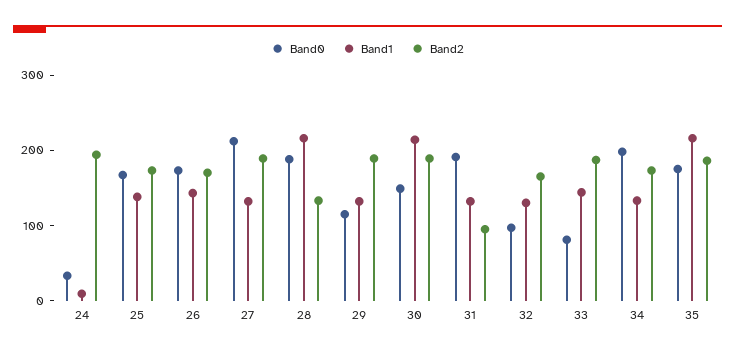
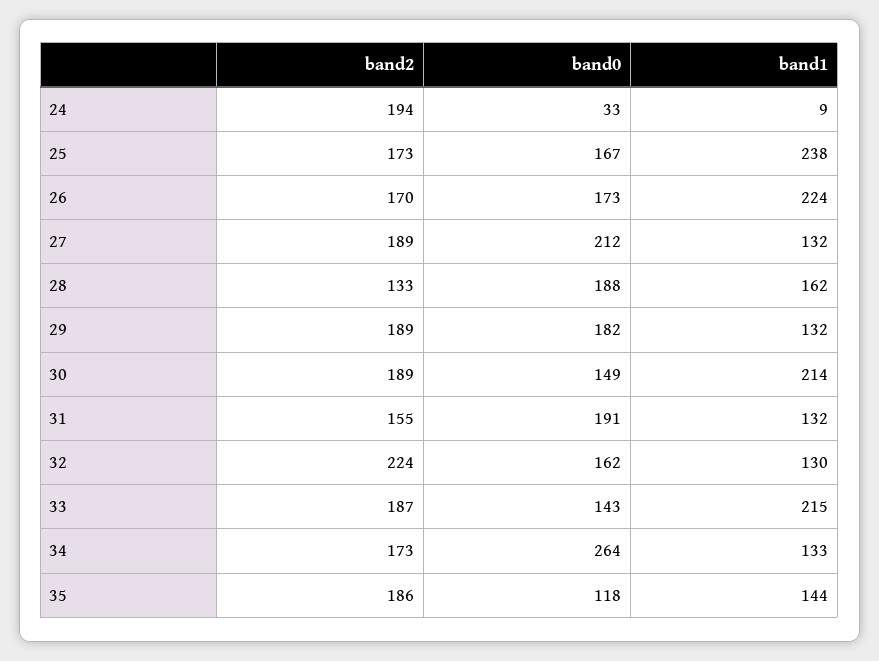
  {
    "Band0": {
      "24": 33,
      "25": 167,
      "26": 173,
      "27": 212,
      "28": 188,
-     "29": 120,
+     "29": 182,
      "30": 149,
      "31": 191,
-     "32": 100,
+     "32": 162,
-     "33": 80,
+     "33": 143,
-     "34": 200,
+     "34": 264,
-     "35": 180
+     "35": 118
    },
    "Band1": {
      "24": 9,
-     "25": 140,
+     "25": 238,
-     "26": 140,
+     "26": 224,
      "27": 132,
-     "28": 220,
+     "28": 162,
      "29": 132,
      "30": 214,
      "31": 132,
      "32": 130,
-     "33": 140,
+     "33": 215,
      "34": 133,
-     "35": 220
+     "35": 144
    },
    "Band2": {
      "24": 194,
      "25": 173,
      "26": 170,
      "27": 189,
      "28": 133,
      "29": 189,
      "30": 189,
-     "31": 100,
+     "31": 155,
-     "32": 160,
+     "32": 224,
      "33": 187,
      "34": 173,
      "35": 186
    }
  }

